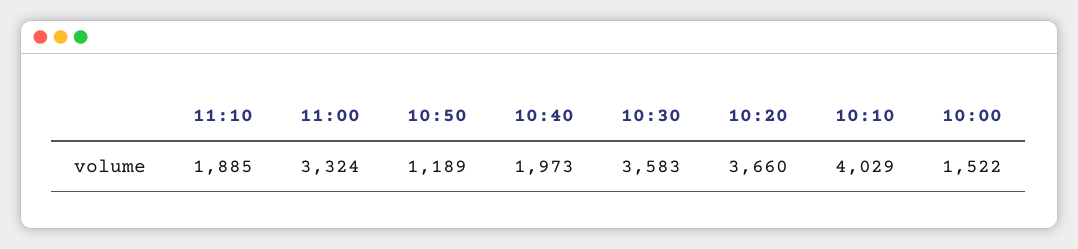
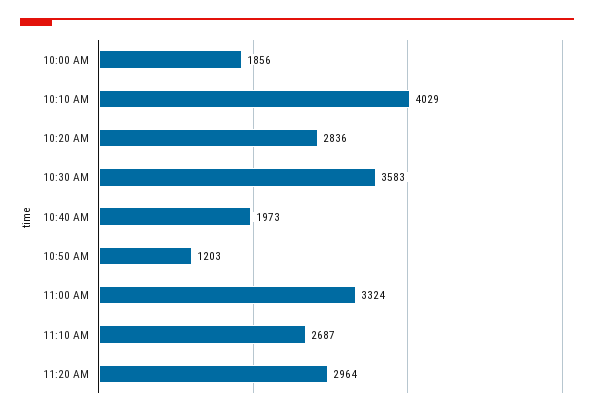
  {
-   "11:10": 1885,
+   "11:10": 2687,
    "11:00": 3324,
-   "10:50": 1189,
+   "10:50": 1203,
    "10:40": 1973,
    "10:30": 3583,
-   "10:20": 3660,
+   "10:20": 2836,
    "10:10": 4029,
-   "10:00": 1522
+   "10:00": 1856,
+   "11:20 AM": 2964
  }

